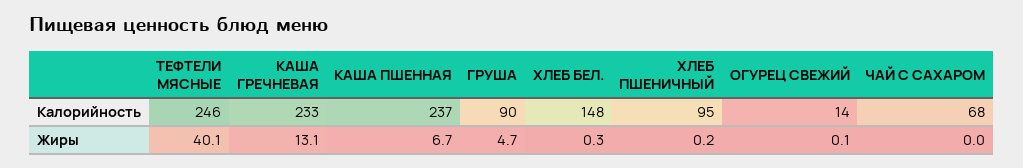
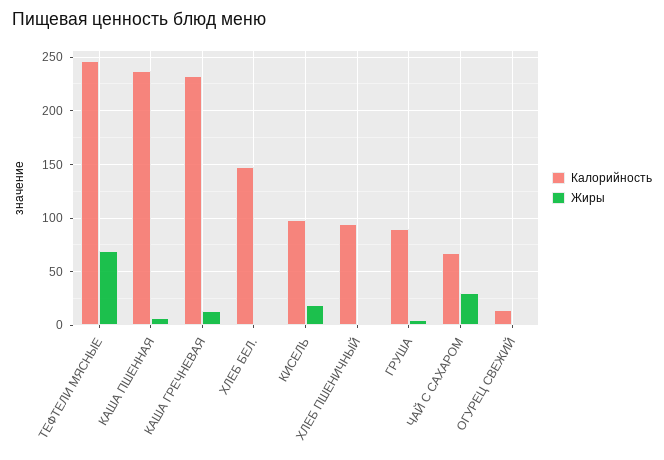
  {
    "Калорийность": {
      "ТЕФТЕЛИ МЯСНЫЕ": 246,
      "КАША ГРЕЧНЕВАЯ": 233,
      "КАША ПШЕННАЯ": 237,
      "ГРУША": 90,
      "ХЛЕБ БЕЛ.": 148,
      "ХЛЕБ ПШЕНИЧНЫЙ": 95,
      "ОГУРЕЦ СВЕЖИЙ": 14,
-     "ЧАЙ С САХАРОМ": 68
+     "ЧАЙ С САХАРОМ": 68,
+     "КИСЕЛЬ": 100
    },
    "Жиры": {
-     "ТЕФТЕЛИ МЯСНЫЕ": 40.1,
+     "ТЕФТЕЛИ МЯСНЫЕ": 70,
      "КАША ГРЕЧНЕВАЯ": 13.1,
      "КАША ПШЕННАЯ": 6.7,
      "ГРУША": 4.7,
      "ХЛЕБ БЕЛ.": 0.3,
      "ХЛЕБ ПШЕНИЧНЫЙ": 0.2,
      "ОГУРЕЦ СВЕЖИЙ": 0.1,
-     "ЧАЙ С САХАРОМ": 0
+     "ЧАЙ С САХАРОМ": 30,
+     "КИСЕЛЬ": 20
    }
  }

